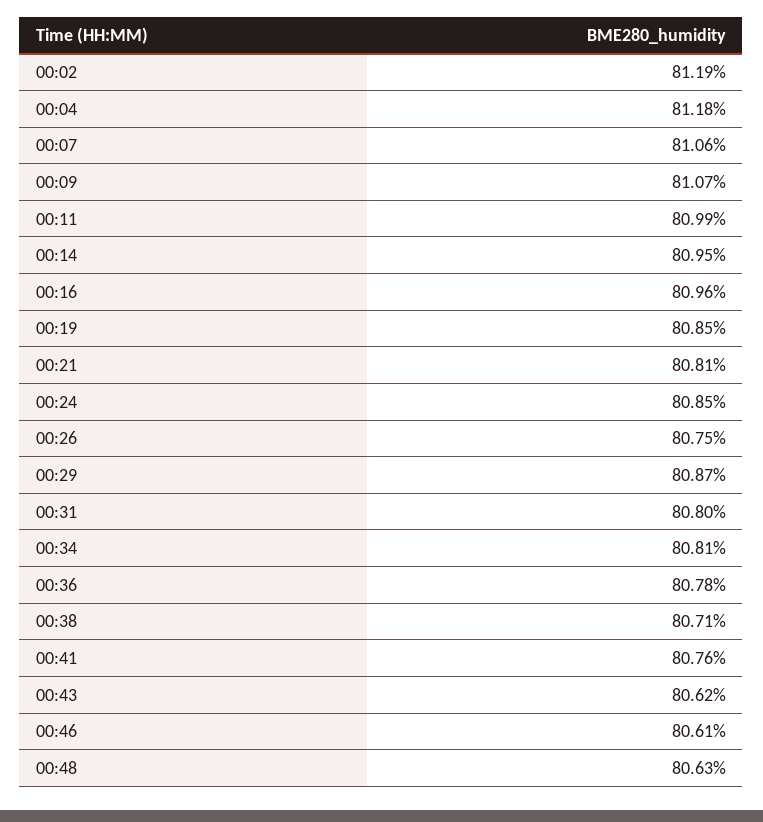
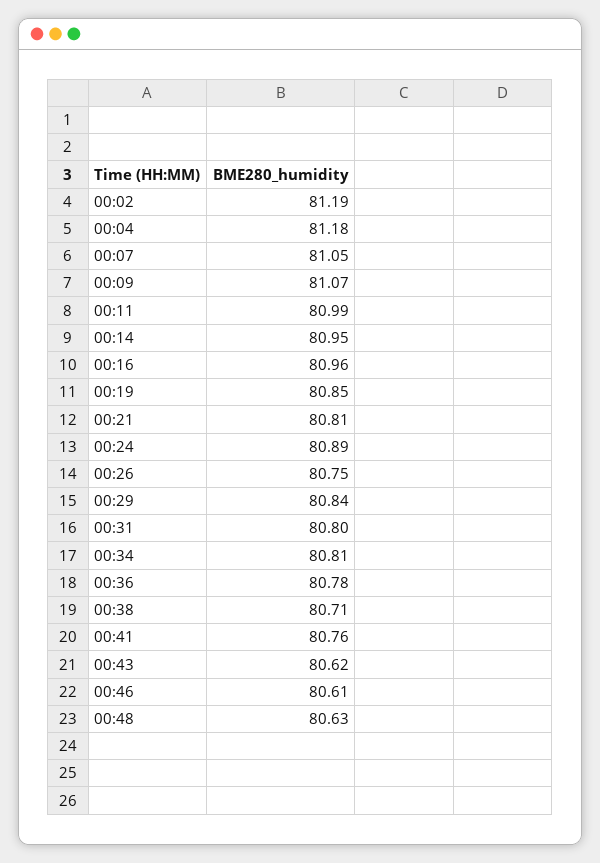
  {
    "00:02": 81.19,
    "00:04": 81.18,
-   "00:07": 81.06,
+   "00:07": 81.05,
    "00:09": 81.07,
    "00:11": 80.99,
    "00:14": 80.95,
    "00:16": 80.96,
    "00:19": 80.85,
    "00:21": 80.81,
-   "00:24": 80.85,
+   "00:24": 80.89,
    "00:26": 80.75,
-   "00:29": 80.87,
+   "00:29": 80.84,
    "00:31": 80.8,
    "00:34": 80.81,
    "00:36": 80.78,
    "00:38": 80.71,
    "00:41": 80.76,
    "00:43": 80.62,
    "00:46": 80.61,
    "00:48": 80.63
  }

